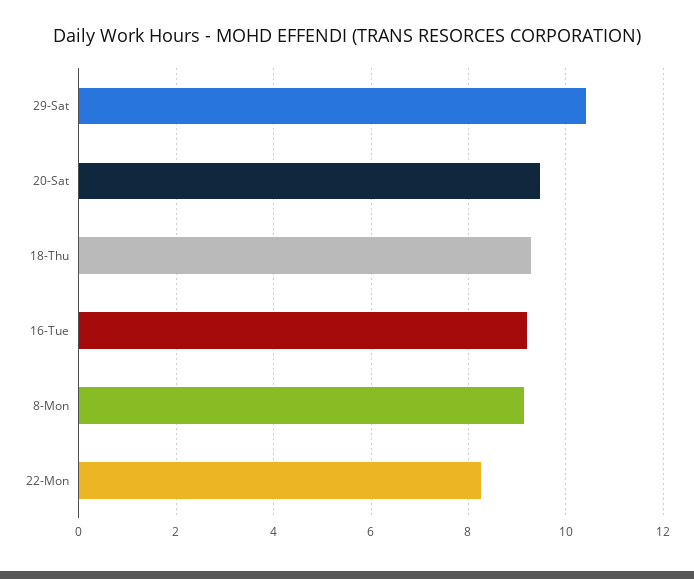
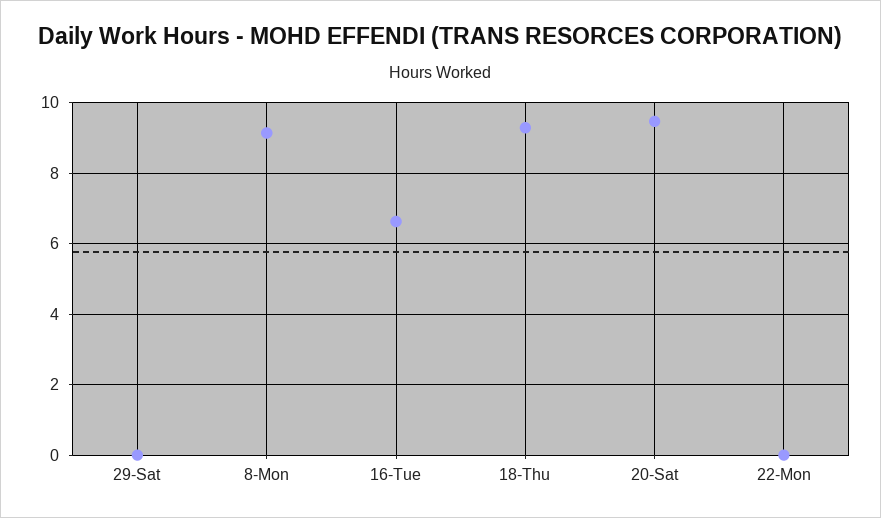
  {
-   "29-Sat": 10.4,
+   "29-Sat": 0,
    "20-Sat": 9.4,
    "18-Thu": 9.2,
-   "16-Tue": 9.2,
+   "16-Tue": 6.6,
    "8-Mon": 9.2,
-   "22-Mon": 8.2
+   "22-Mon": 0
  }

